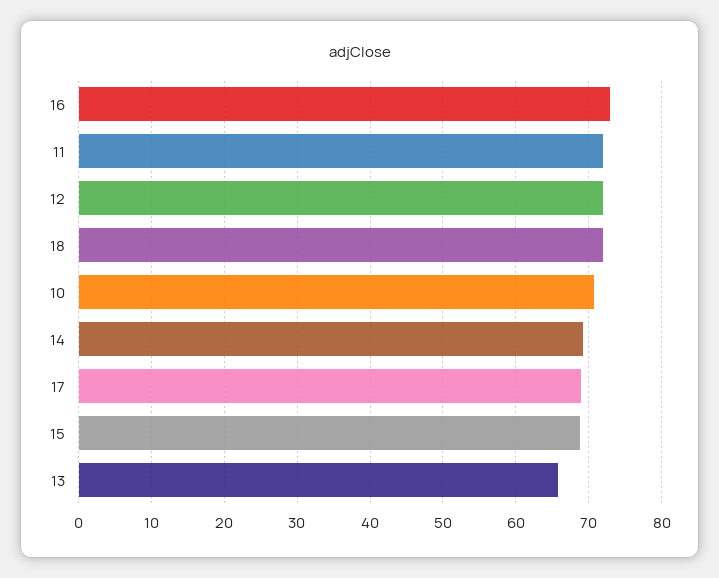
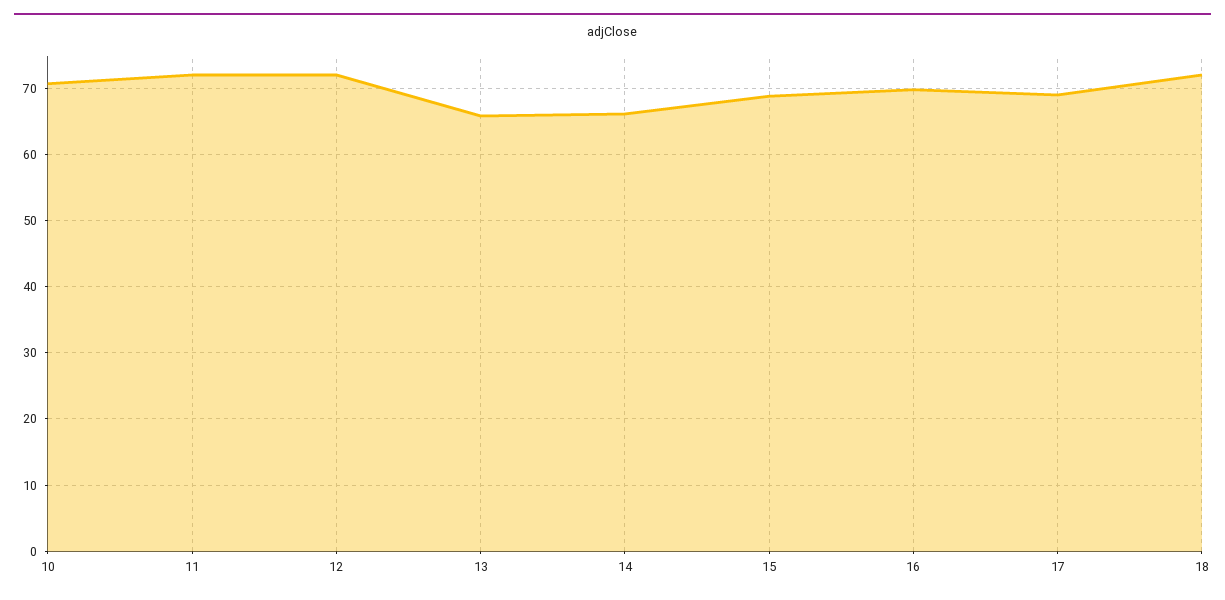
  {
-   "16": 73,
+   "16": 70,
    "11": 72,
    "12": 72,
    "18": 72,
    "10": 71,
-   "14": 69,
+   "14": 66,
    "17": 69,
    "15": 69,
    "13": 66
  }

